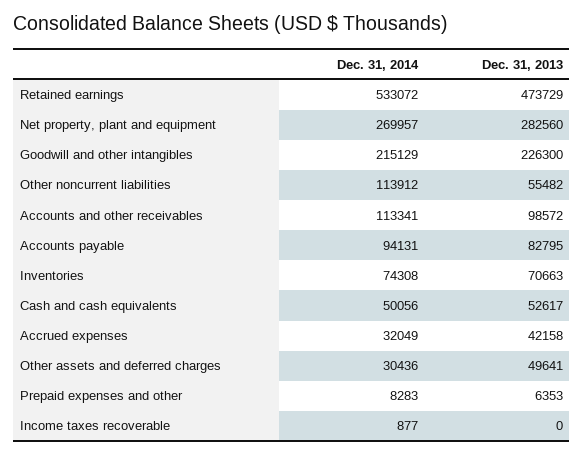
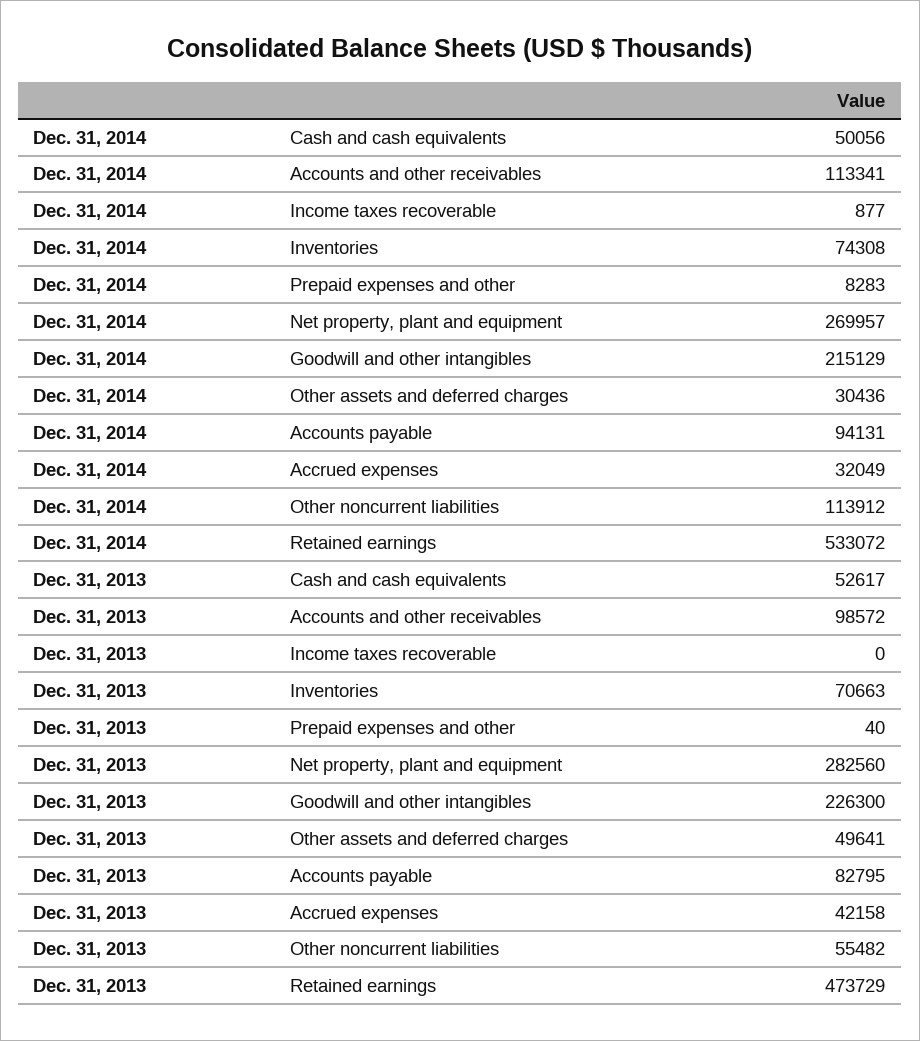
  {
    "Dec. 31, 2014": {
      "Retained earnings": 533072,
      "Net property, plant and equipment": 269957,
      "Goodwill and other intangibles": 215129,
      "Other noncurrent liabilities": 113912,
      "Accounts and other receivables": 113341,
      "Accounts payable": 94131,
      "Inventories": 74308,
      "Cash and cash equivalents": 50056,
      "Accrued expenses": 32049,
      "Other assets and deferred charges": 30436,
      "Prepaid expenses and other": 8283,
      "Income taxes recoverable": 877
    },
    "Dec. 31, 2013": {
      "Retained earnings": 473729,
      "Net property, plant and equipment": 282560,
      "Goodwill and other intangibles": 226300,
      "Other noncurrent liabilities": 55482,
      "Accounts and other receivables": 98572,
      "Accounts payable": 82795,
      "Inventories": 70663,
      "Cash and cash equivalents": 52617,
      "Accrued expenses": 42158,
      "Other assets and deferred charges": 49641,
-     "Prepaid expenses and other": 6353,
+     "Prepaid expenses and other": 40,
      "Income taxes recoverable": 0
    }
  }

